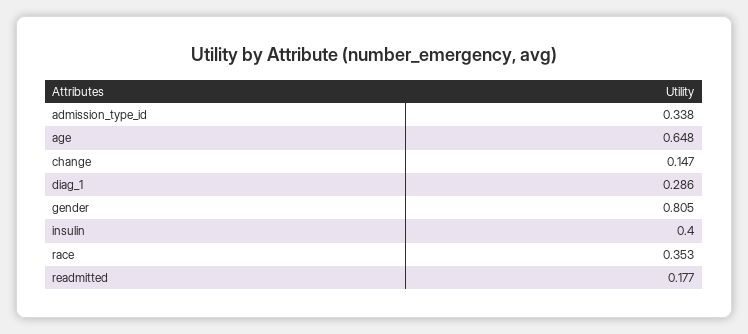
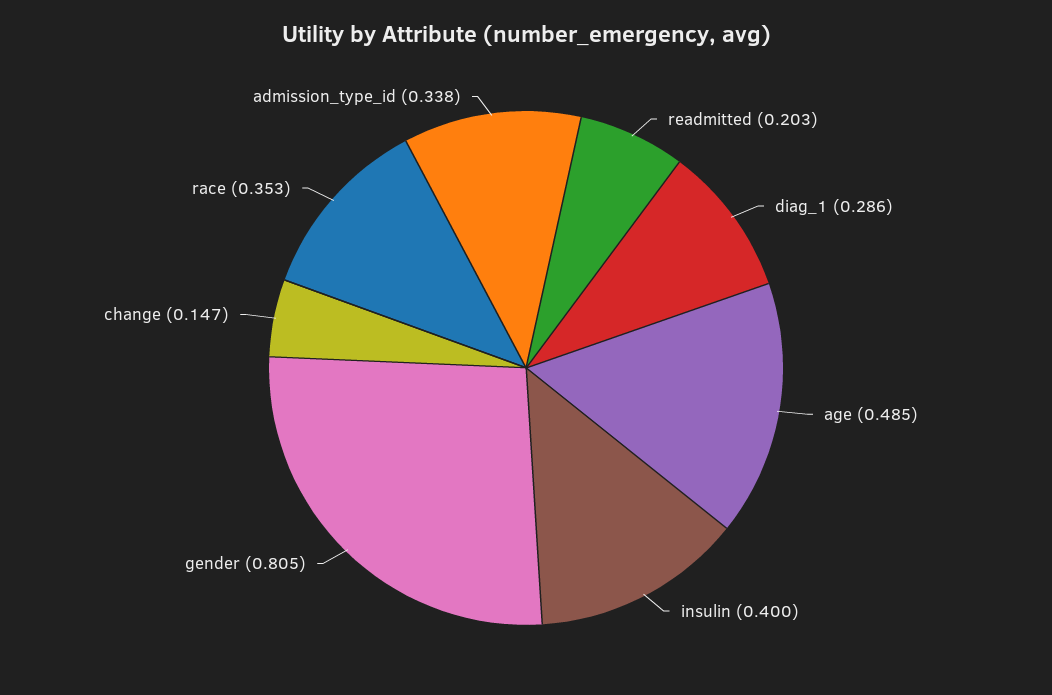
  {
    "admission_type_id": 0.338,
-   "age": 0.648,
+   "age": 0.485,
    "change": 0.147,
    "diag_1": 0.286,
    "gender": 0.805,
    "insulin": 0.4,
    "race": 0.353,
-   "readmitted": 0.177
+   "readmitted": 0.203
  }

